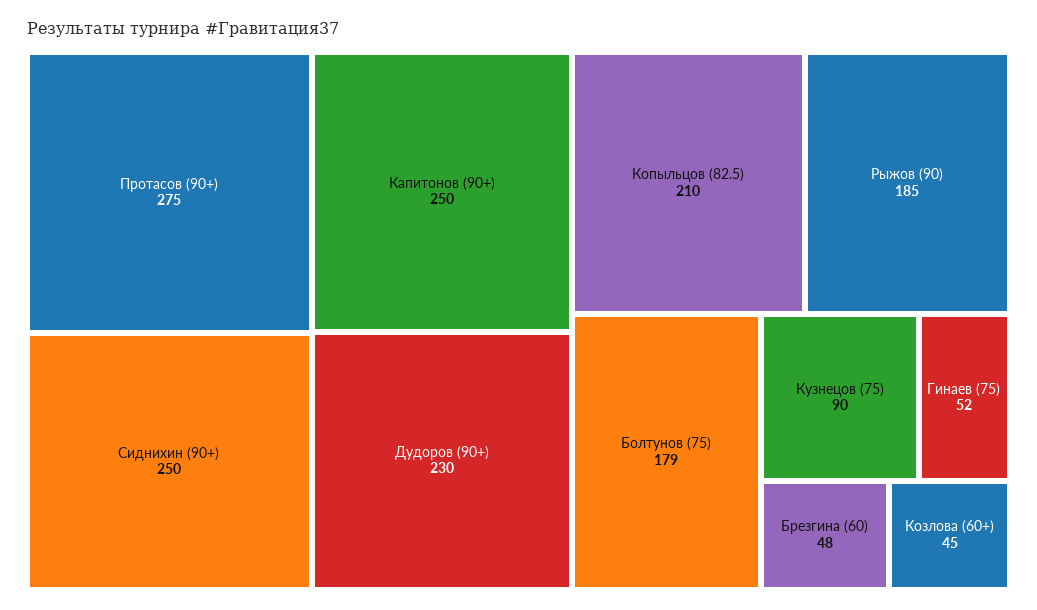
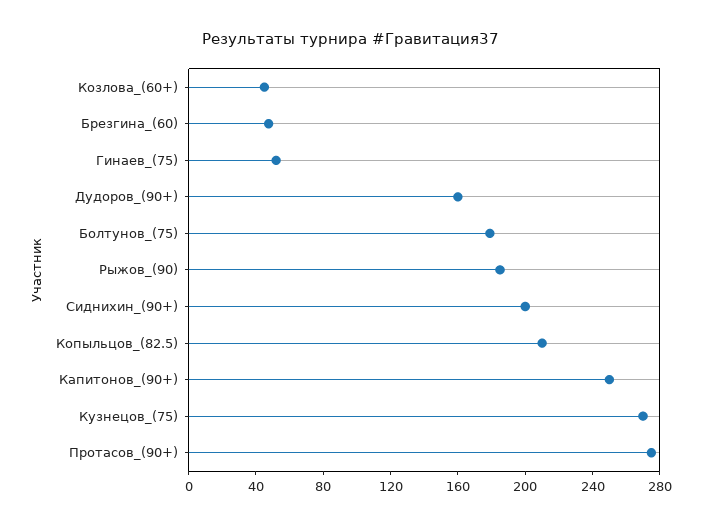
  {
    "Протасов (90+)": 275,
-   "Сиднихин (90+)": 250,
+   "Сиднихин (90+)": 200,
    "Капитонов (90+)": 250,
-   "Дудоров (90+)": 230,
+   "Дудоров (90+)": 160,
    "Копыльцов (82.5)": 210,
    "Рыжов (90)": 185,
    "Болтунов (75)": 179,
-   "Кузнецов (75)": 90,
+   "Кузнецов (75)": 270,
    "Гинаев (75)": 52,
    "Брезгина (60)": 48,
    "Козлова (60+)": 45
  }

